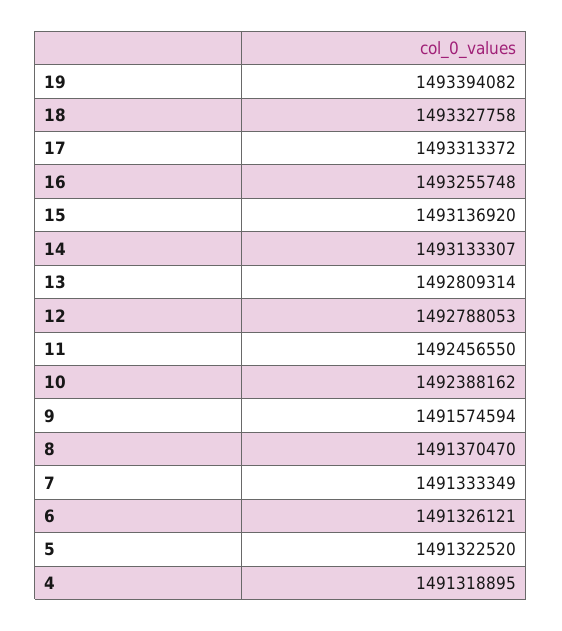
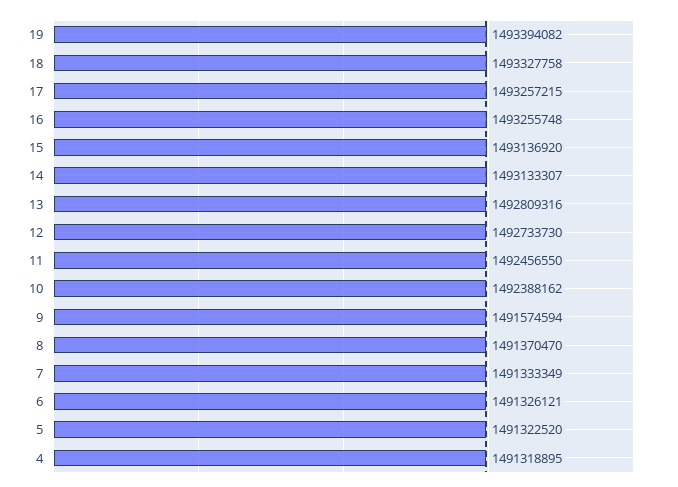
  {
    "19": 1493394082,
    "18": 1493327758,
-   "17": 1493313372,
+   "17": 1493257215,
    "16": 1493255748,
    "15": 1493136920,
    "14": 1493133307,
-   "13": 1492809314,
+   "13": 1492809316,
-   "12": 1492788053,
+   "12": 1492733730,
    "11": 1492456550,
    "10": 1492388162,
    "9": 1491574594,
    "8": 1491370470,
    "7": 1491333349,
    "6": 1491326121,
    "5": 1491322520,
    "4": 1491318895
  }

